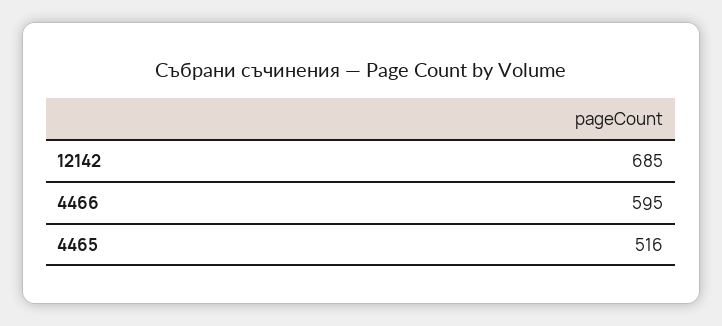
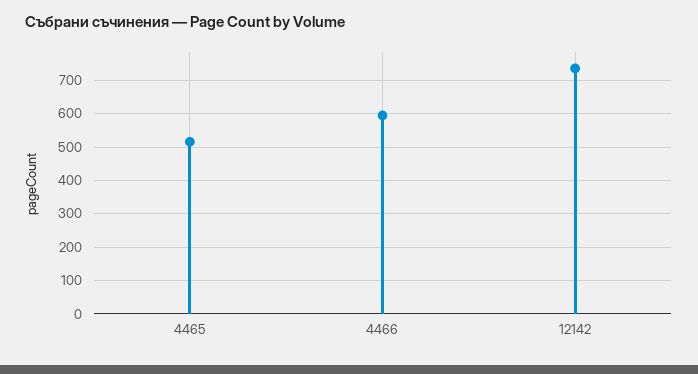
  {
-   "12142": 685,
+   "12142": 740,
    "4466": 595,
    "4465": 516
  }

